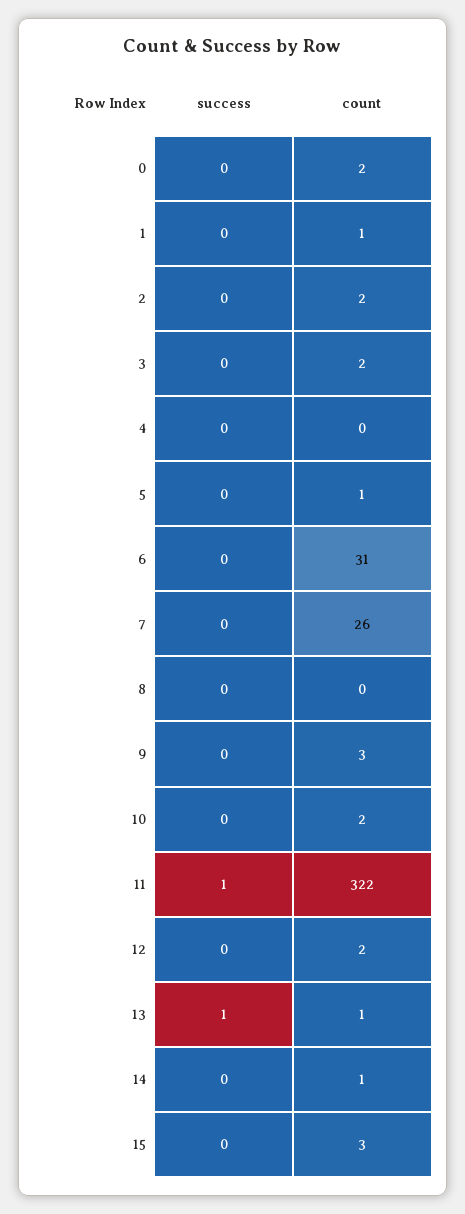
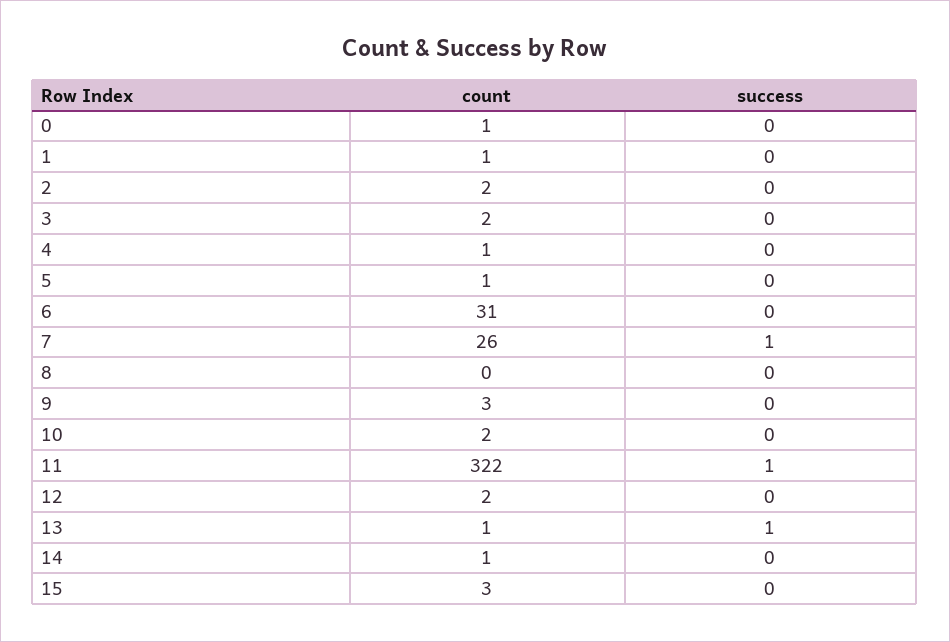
  {
    "success": {
      "0": 0,
      "1": 0,
      "2": 0,
      "3": 0,
      "4": 0,
      "5": 0,
      "6": 0,
-     "7": 0,
+     "7": 1,
      "8": 0,
      "9": 0,
      "10": 0,
      "11": 1,
      "12": 0,
      "13": 1,
      "14": 0,
      "15": 0
    },
    "count": {
-     "0": 2,
+     "0": 1,
      "1": 1,
      "2": 2,
      "3": 2,
-     "4": 0,
+     "4": 1,
      "5": 1,
      "6": 31,
      "7": 26,
      "8": 0,
      "9": 3,
      "10": 2,
      "11": 322,
      "12": 2,
      "13": 1,
      "14": 1,
      "15": 3
    }
  }

